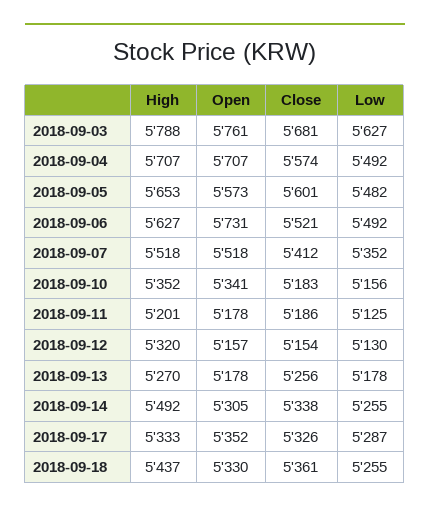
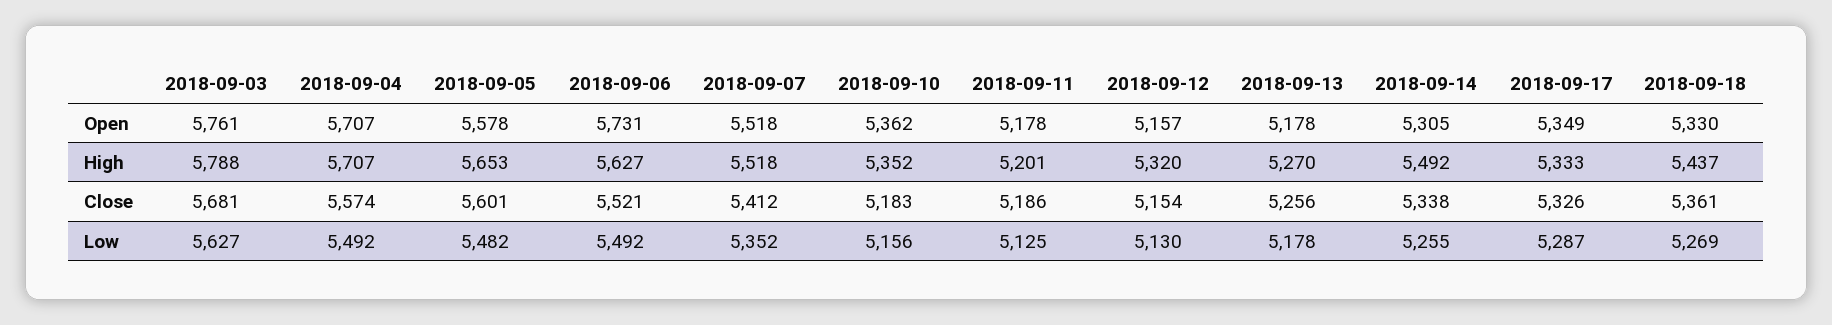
  {
    "High": {
      "2018-09-03": 5788,
      "2018-09-04": 5707,
      "2018-09-05": 5653,
      "2018-09-06": 5627,
      "2018-09-07": 5518,
      "2018-09-10": 5352,
      "2018-09-11": 5201,
      "2018-09-12": 5320,
      "2018-09-13": 5270,
      "2018-09-14": 5492,
      "2018-09-17": 5333,
      "2018-09-18": 5437
    },
    "Open": {
      "2018-09-03": 5761,
      "2018-09-04": 5707,
-     "2018-09-05": 5573,
+     "2018-09-05": 5578,
      "2018-09-06": 5731,
      "2018-09-07": 5518,
-     "2018-09-10": 5341,
+     "2018-09-10": 5362,
      "2018-09-11": 5178,
      "2018-09-12": 5157,
      "2018-09-13": 5178,
      "2018-09-14": 5305,
-     "2018-09-17": 5352,
+     "2018-09-17": 5349,
      "2018-09-18": 5330
    },
    "Close": {
      "2018-09-03": 5681,
      "2018-09-04": 5574,
      "2018-09-05": 5601,
      "2018-09-06": 5521,
      "2018-09-07": 5412,
      "2018-09-10": 5183,
      "2018-09-11": 5186,
      "2018-09-12": 5154,
      "2018-09-13": 5256,
      "2018-09-14": 5338,
      "2018-09-17": 5326,
      "2018-09-18": 5361
    },
    "Low": {
      "2018-09-03": 5627,
      "2018-09-04": 5492,
      "2018-09-05": 5482,
      "2018-09-06": 5492,
      "2018-09-07": 5352,
      "2018-09-10": 5156,
      "2018-09-11": 5125,
      "2018-09-12": 5130,
      "2018-09-13": 5178,
      "2018-09-14": 5255,
      "2018-09-17": 5287,
-     "2018-09-18": 5255
+     "2018-09-18": 5269
    }
  }

